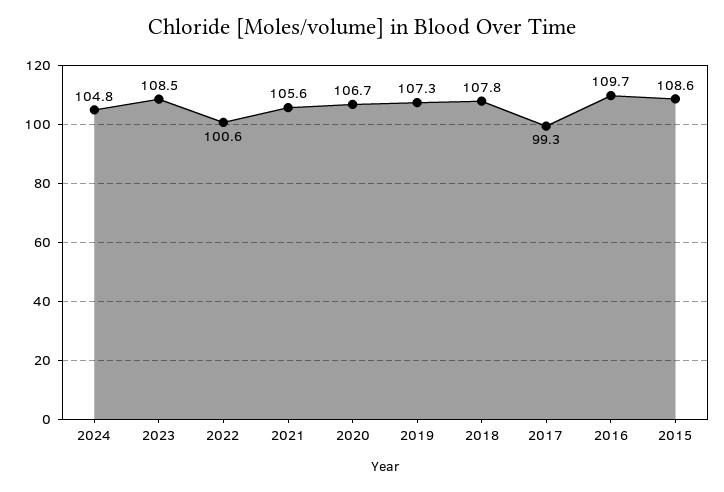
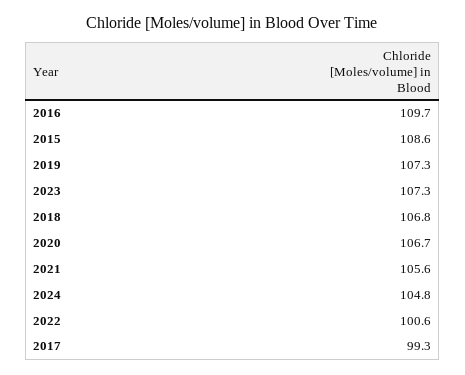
  {
    "2024": 104.8,
-   "2023": 108.5,
+   "2023": 107.3,
    "2022": 100.6,
    "2021": 105.6,
    "2020": 106.7,
    "2019": 107.3,
-   "2018": 107.8,
+   "2018": 106.8,
    "2017": 99.3,
    "2016": 109.7,
    "2015": 108.6
  }

